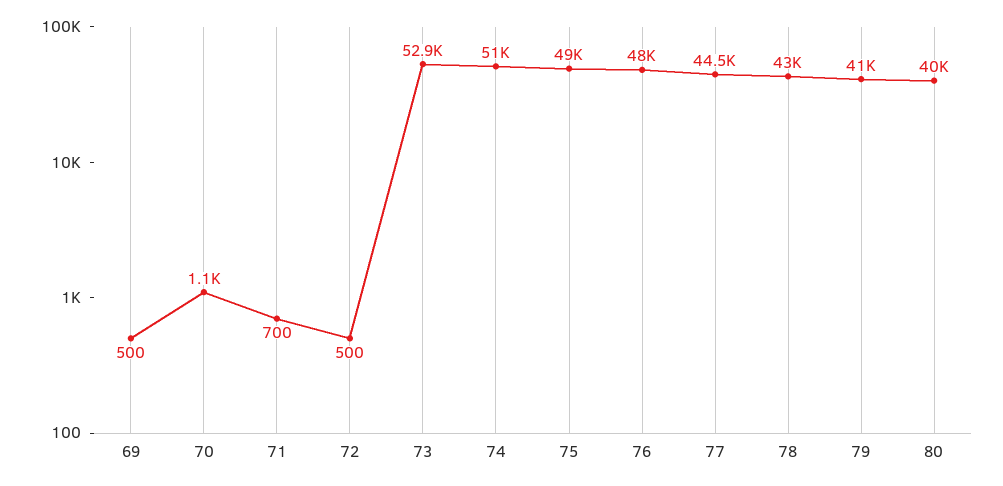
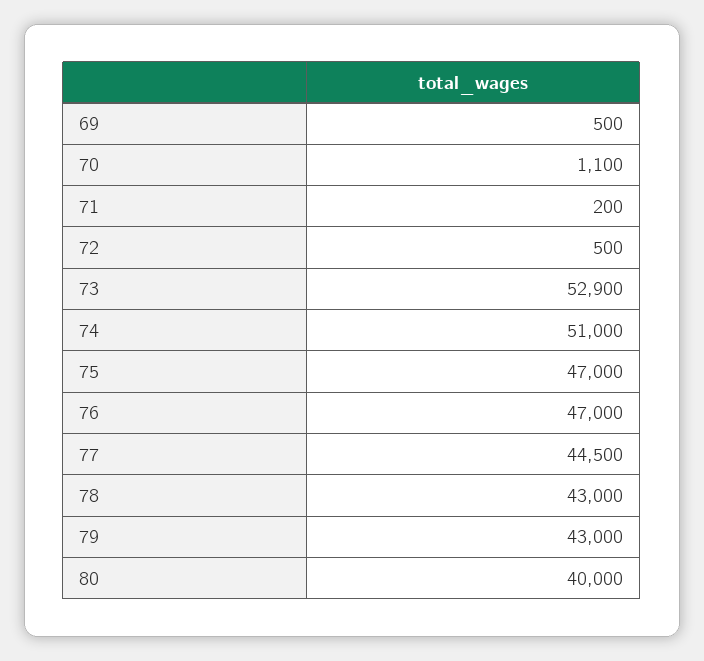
  {
    "69": 500,
    "70": 1100,
-   "71": 700,
+   "71": 200,
    "72": 500,
    "73": 52900,
    "74": 51000,
-   "75": 49000,
+   "75": 47000,
-   "76": 48000,
+   "76": 47000,
    "77": 44500,
    "78": 43000,
-   "79": 41000,
+   "79": 43000,
    "80": 40000
  }

